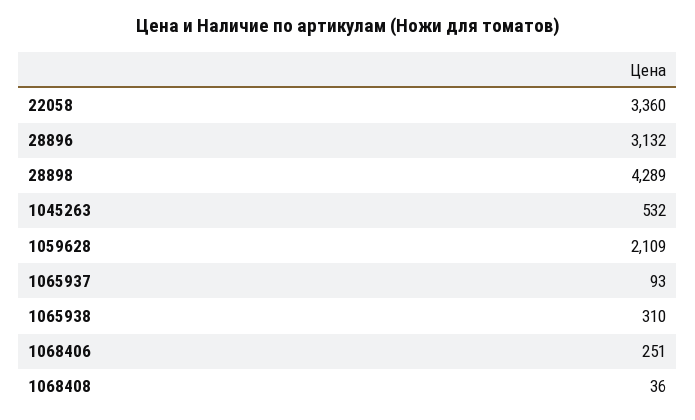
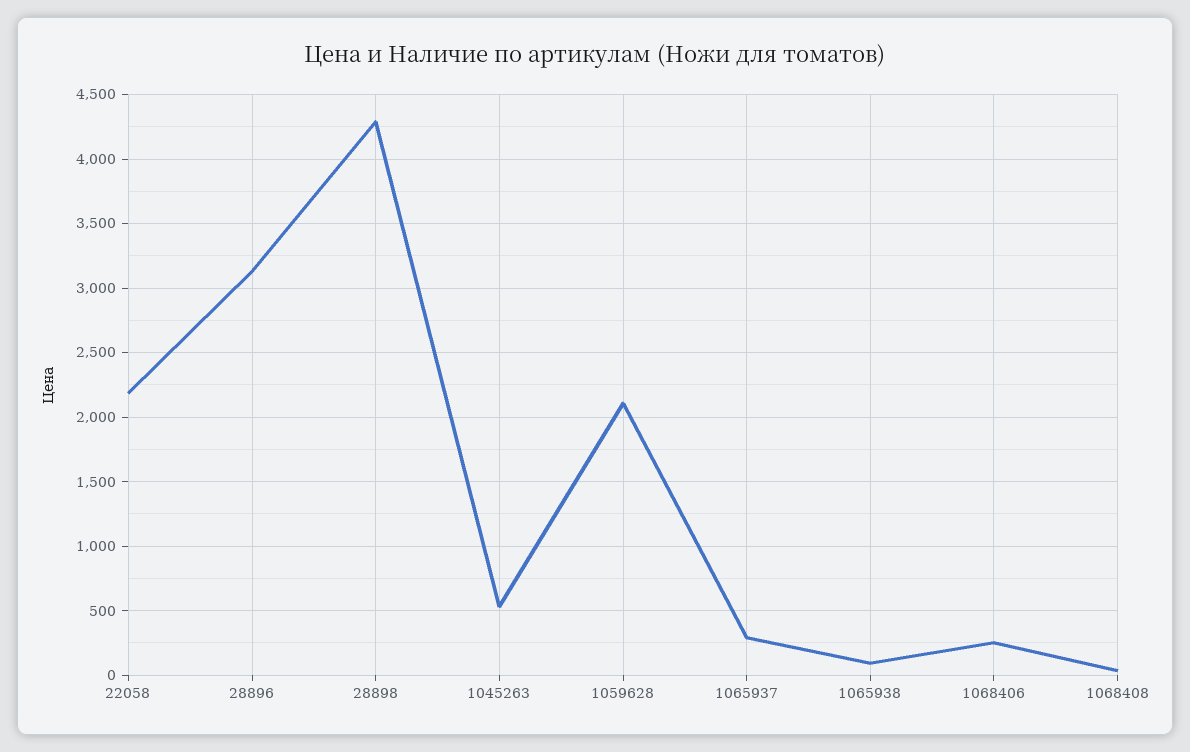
  {
-   "22058": 3360,
+   "22058": 2200,
    "28896": 3132,
    "28898": 4289,
    "1045263": 532,
    "1059628": 2109,
-   "1065937": 93,
+   "1065937": 300,
-   "1065938": 310,
+   "1065938": 100,
    "1068406": 251,
    "1068408": 36
  }

